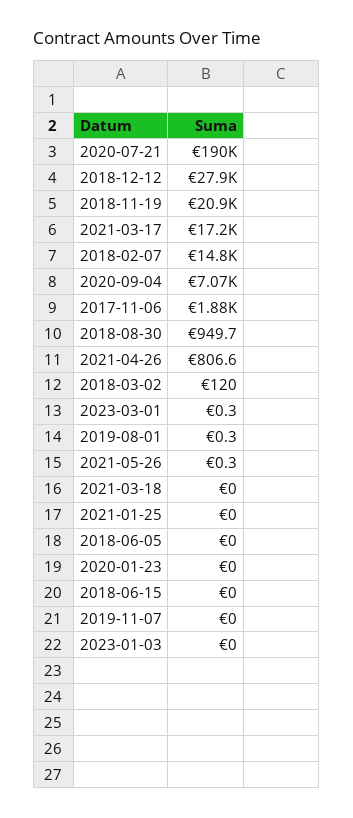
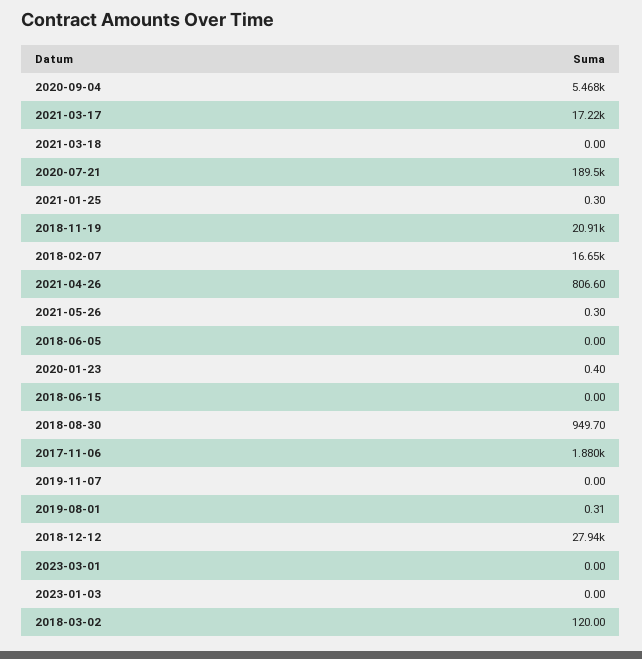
  {
    "2020-07-21": 189500,
    "2018-12-12": 27940,
    "2018-11-19": 20910,
    "2021-03-17": 17220,
-   "2018-02-07": 14800,
+   "2018-02-07": 16650,
-   "2020-09-04": 7070,
+   "2020-09-04": 5468,
    "2017-11-06": 1880,
    "2018-08-30": 949.7,
    "2021-04-26": 806.6,
    "2018-03-02": 120,
-   "2023-03-01": 0.3,
+   "2023-03-01": 0,
    "2019-08-01": 0.31,
    "2021-05-26": 0.3,
    "2021-03-18": 0,
-   "2021-01-25": 0,
+   "2021-01-25": 0.3,
    "2018-06-05": 0,
-   "2020-01-23": 0,
+   "2020-01-23": 0.4,
    "2018-06-15": 0,
    "2019-11-07": 0,
    "2023-01-03": 0
  }

